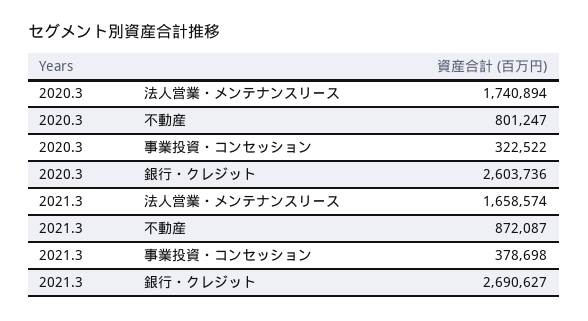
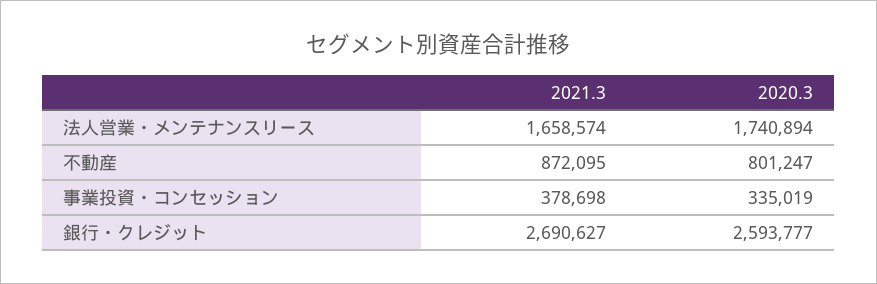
  {
    "2020.3": {
      "法人営業・メンテナンスリース": 1740894,
      "不動産": 801247,
-     "事業投資・コンセッション": 322522,
+     "事業投資・コンセッション": 335019,
-     "銀行・クレジット": 2603736
+     "銀行・クレジット": 2593777
    },
    "2021.3": {
      "法人営業・メンテナンスリース": 1658574,
-     "不動産": 872087,
+     "不動産": 872095,
      "事業投資・コンセッション": 378698,
      "銀行・クレジット": 2690627
    }
  }

